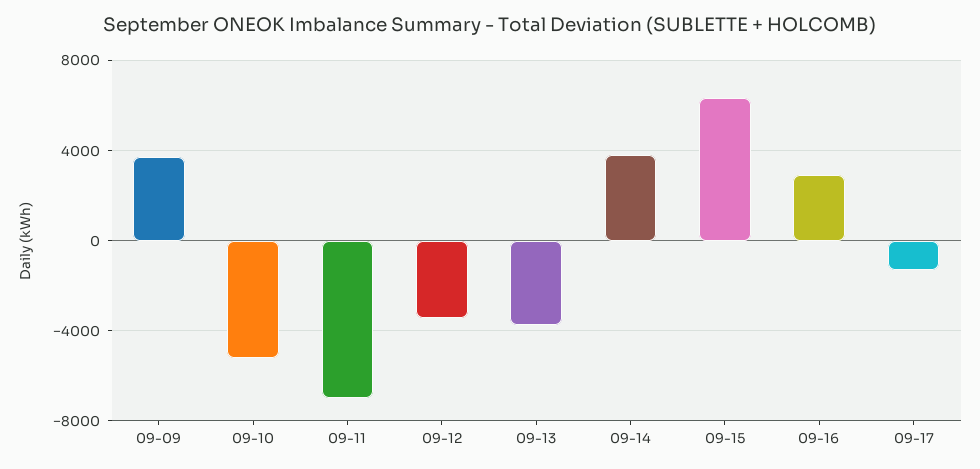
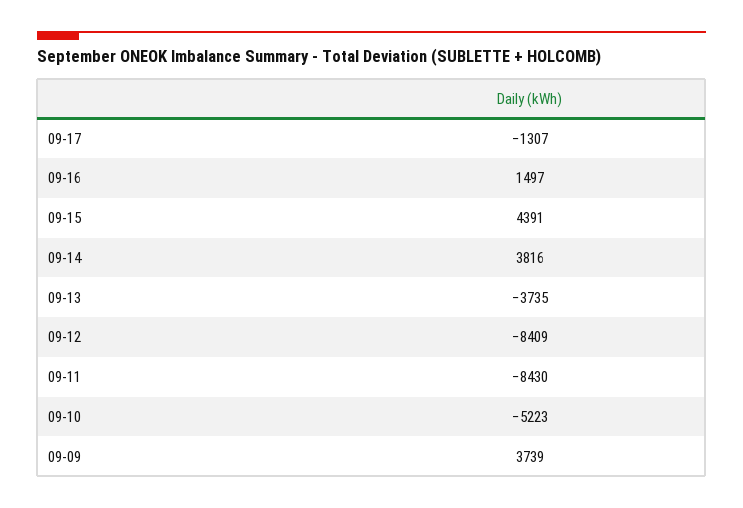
  {
    "09-09": 3739,
    "09-10": -5223,
-   "09-11": -7000,
+   "09-11": -8430,
-   "09-12": -3500,
+   "09-12": -8409,
    "09-13": -3735,
    "09-14": 3816,
-   "09-15": 6500,
+   "09-15": 4391,
-   "09-16": 3000,
+   "09-16": 1497,
    "09-17": -1307
  }

